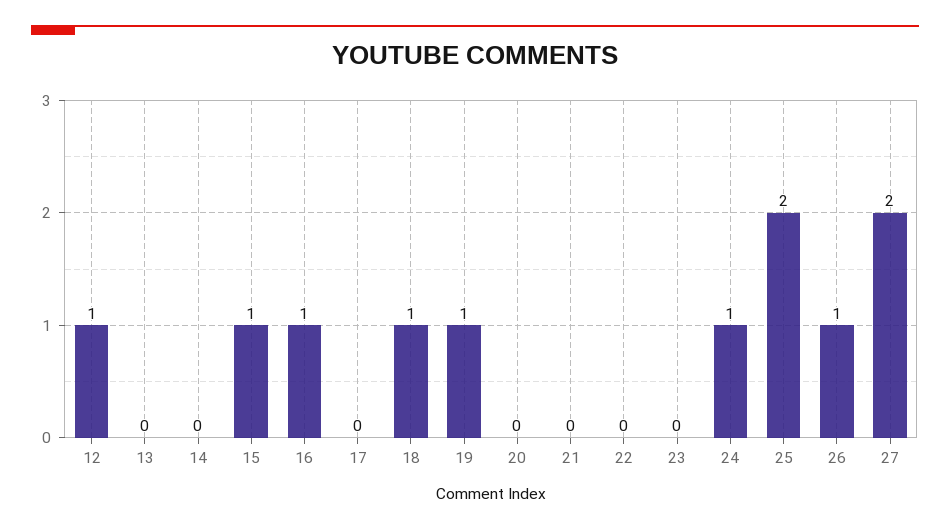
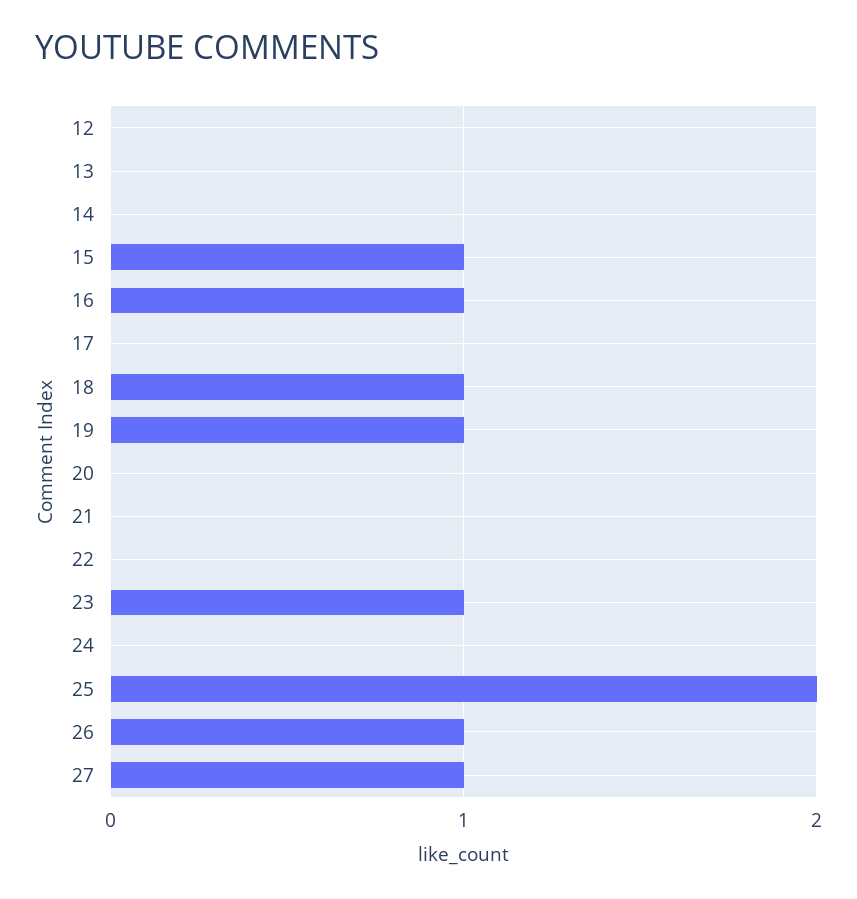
  {
-   "12": 1,
+   "12": 0,
    "13": 0,
    "14": 0,
    "15": 1,
    "16": 1,
    "17": 0,
    "18": 1,
    "19": 1,
    "20": 0,
    "21": 0,
    "22": 0,
-   "23": 0,
+   "23": 1,
-   "24": 1,
+   "24": 0,
    "25": 2,
    "26": 1,
-   "27": 2
+   "27": 1
  }

